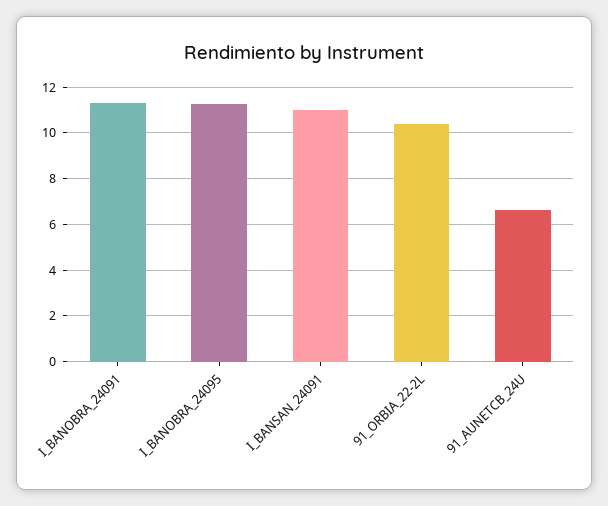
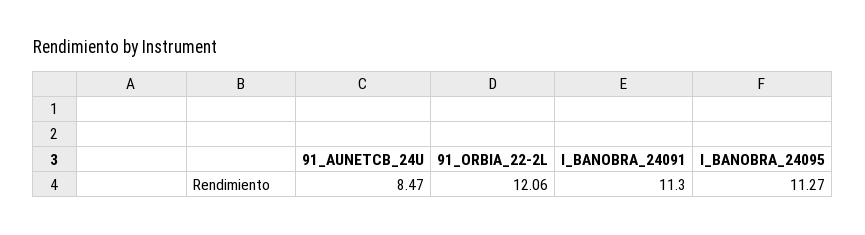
  {
    "I_BANOBRA_24091": 11.3,
    "I_BANOBRA_24095": 11.27,
-   "I_BANSAN_24091": 11,
-   "91_ORBIA_22-2L": 10.5,
+   "91_ORBIA_22-2L": 12.06,
-   "91_AUNETCB_24U": 6.5
+   "91_AUNETCB_24U": 8.47
  }

